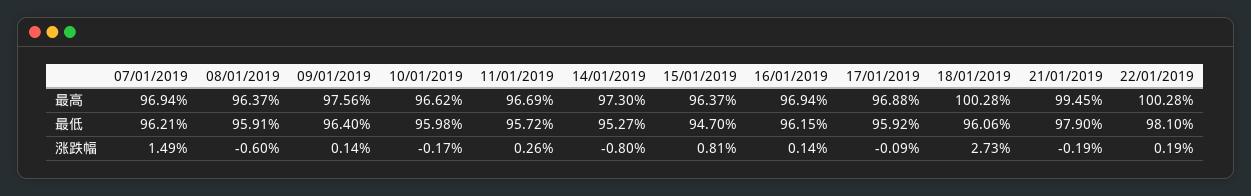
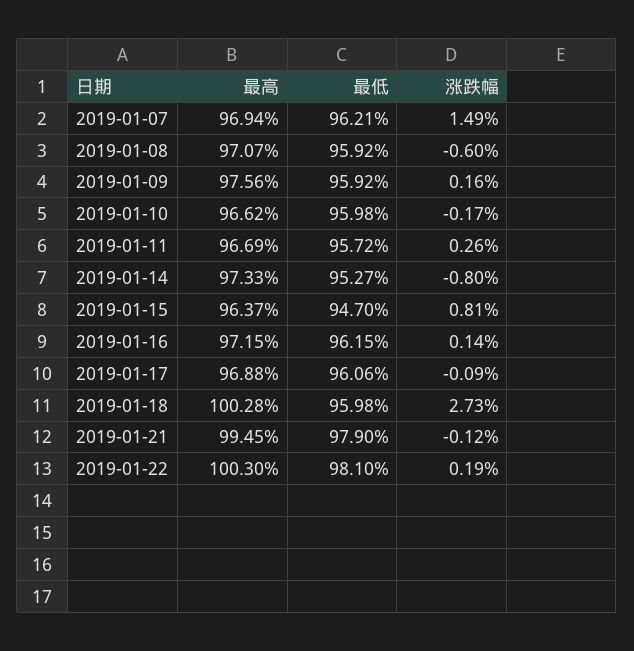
  {
    "07/01/2019": {
      "最高": 96.94,
      "最低": 96.21,
      "涨跌幅": 1.49
    },
    "08/01/2019": {
-     "最高": 96.37,
+     "最高": 97.07,
-     "最低": 95.91,
+     "最低": 95.92,
      "涨跌幅": -0.6
    },
    "09/01/2019": {
      "最高": 97.56,
-     "最低": 96.4,
+     "最低": 95.92,
-     "涨跌幅": 0.14
+     "涨跌幅": 0.16
    },
    "10/01/2019": {
      "最高": 96.62,
      "最低": 95.98,
      "涨跌幅": -0.17
    },
    "11/01/2019": {
      "最高": 96.69,
      "最低": 95.72,
      "涨跌幅": 0.26
    },
    "14/01/2019": {
-     "最高": 97.3,
+     "最高": 97.33,
      "最低": 95.27,
      "涨跌幅": -0.8
    },
    "15/01/2019": {
      "最高": 96.37,
      "最低": 94.7,
      "涨跌幅": 0.81
    },
    "16/01/2019": {
-     "最高": 96.94,
+     "最高": 97.15,
      "最低": 96.15,
      "涨跌幅": 0.14
    },
    "17/01/2019": {
      "最高": 96.88,
-     "最低": 95.92,
+     "最低": 96.06,
      "涨跌幅": -0.09
    },
    "18/01/2019": {
      "最高": 100.28,
-     "最低": 96.06,
+     "最低": 95.98,
      "涨跌幅": 2.73
    },
    "21/01/2019": {
      "最高": 99.45,
      "最低": 97.9,
-     "涨跌幅": -0.19
+     "涨跌幅": -0.12
    },
    "22/01/2019": {
-     "最高": 100.28,
+     "最高": 100.3,
      "最低": 98.1,
      "涨跌幅": 0.19
    }
  }

